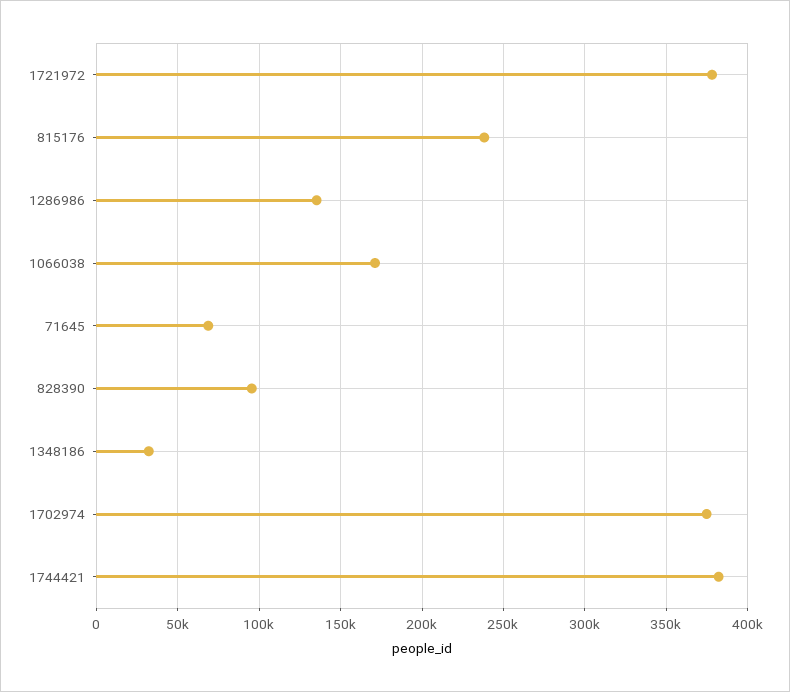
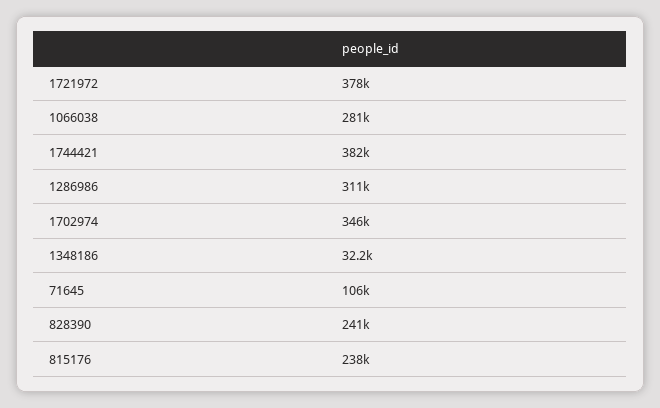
  {
    "1721972": 378000,
    "815176": 238000,
-   "1286986": 135000,
+   "1286986": 311000,
-   "1066038": 170000,
+   "1066038": 281000,
-   "71645": 70000,
+   "71645": 106000,
-   "828390": 95000,
+   "828390": 241000,
    "1348186": 32200,
-   "1702974": 375000,
+   "1702974": 346000,
    "1744421": 382000
  }

